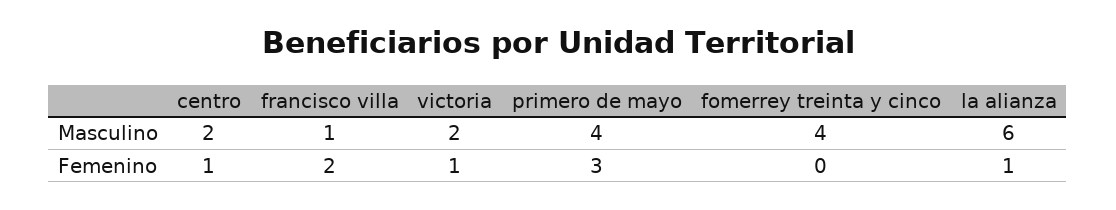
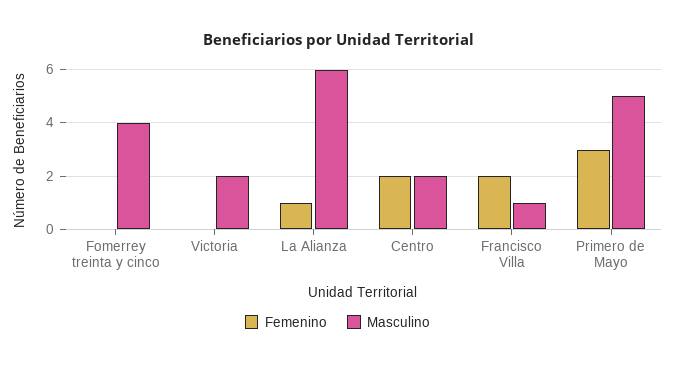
  {
    "Masculino": {
      "centro": 2,
      "francisco villa": 1,
      "victoria": 2,
-     "primero de mayo": 4,
+     "primero de mayo": 5,
      "fomerrey treinta y cinco": 4,
      "la alianza": 6
    },
    "Femenino": {
-     "centro": 1,
+     "centro": 2,
      "francisco villa": 2,
-     "victoria": 1,
+     "victoria": 0,
      "primero de mayo": 3,
      "fomerrey treinta y cinco": 0,
      "la alianza": 1
    }
  }

